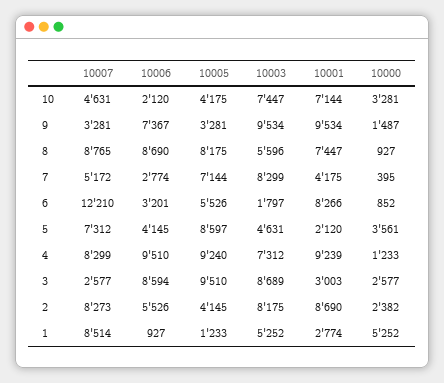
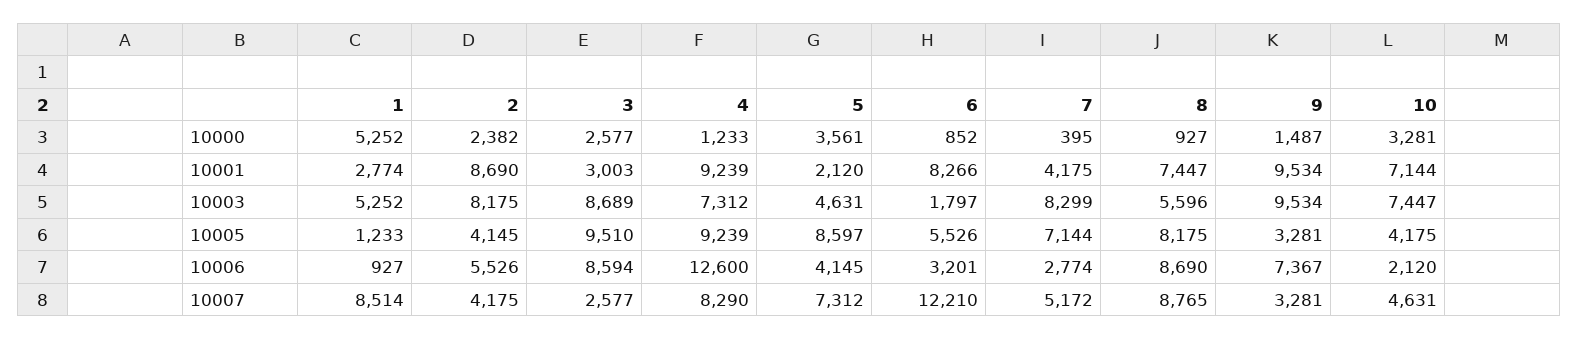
  {
    "10007": {
      "10": 4631,
      "9": 3281,
      "8": 8765,
      "7": 5172,
      "6": 12210,
      "5": 7312,
-     "4": 8299,
+     "4": 8290,
      "3": 2577,
-     "2": 8273,
+     "2": 4175,
      "1": 8514
    },
    "10006": {
      "10": 2120,
      "9": 7367,
      "8": 8690,
      "7": 2774,
      "6": 3201,
      "5": 4145,
-     "4": 9510,
+     "4": 12600,
      "3": 8594,
      "2": 5526,
      "1": 927
    },
    "10005": {
      "10": 4175,
      "9": 3281,
      "8": 8175,
      "7": 7144,
      "6": 5526,
      "5": 8597,
-     "4": 9240,
+     "4": 9239,
      "3": 9510,
      "2": 4145,
      "1": 1233
    },
    "10003": {
      "10": 7447,
      "9": 9534,
      "8": 5596,
      "7": 8299,
      "6": 1797,
      "5": 4631,
      "4": 7312,
      "3": 8689,
      "2": 8175,
      "1": 5252
    },
    "10001": {
      "10": 7144,
      "9": 9534,
      "8": 7447,
      "7": 4175,
      "6": 8266,
      "5": 2120,
      "4": 9239,
      "3": 3003,
      "2": 8690,
      "1": 2774
    },
    "10000": {
      "10": 3281,
      "9": 1487,
      "8": 927,
      "7": 395,
      "6": 852,
      "5": 3561,
      "4": 1233,
      "3": 2577,
      "2": 2382,
      "1": 5252
    }
  }

